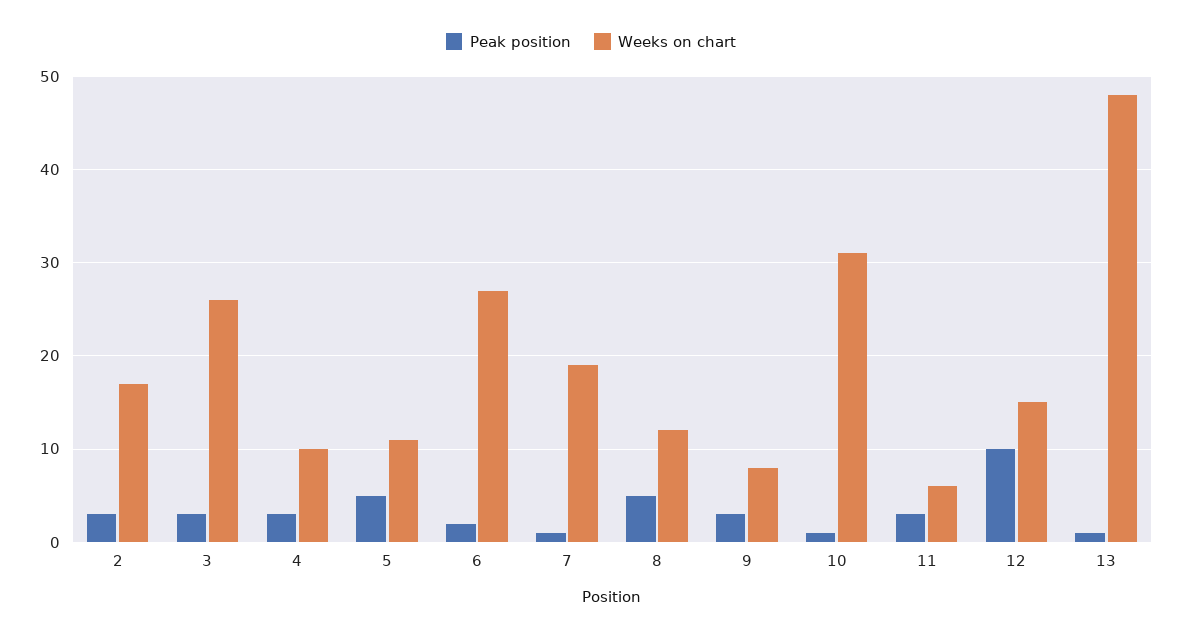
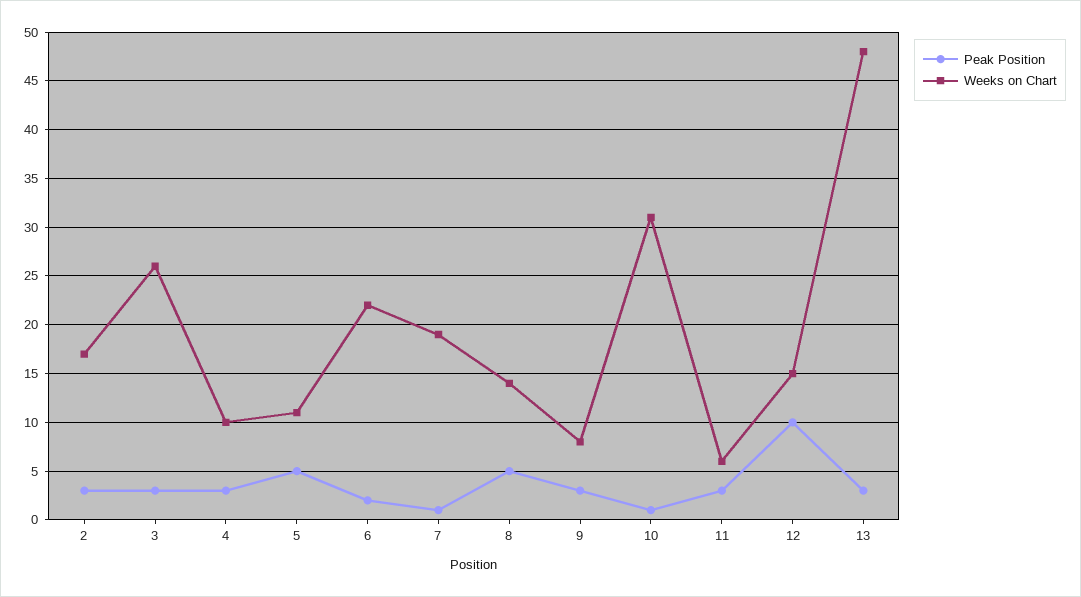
  {
    "Peak position": {
      "2": 3,
      "3": 3,
      "4": 3,
      "5": 5,
      "6": 2,
      "7": 1,
      "8": 5,
      "9": 3,
      "10": 1,
      "11": 3,
      "12": 10,
-     "13": 1
+     "13": 3
    },
    "Weeks on chart": {
      "2": 17,
      "3": 26,
      "4": 10,
      "5": 11,
-     "6": 27,
+     "6": 22,
      "7": 19,
-     "8": 12,
+     "8": 14,
      "9": 8,
      "10": 31,
      "11": 6,
      "12": 15,
      "13": 48
    }
  }

